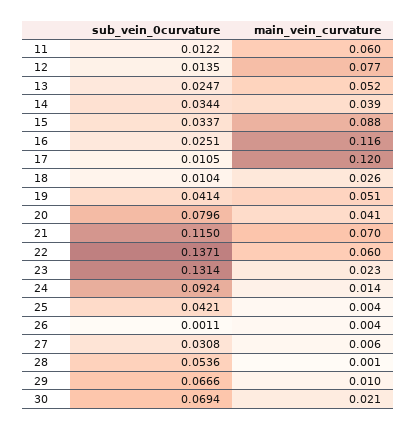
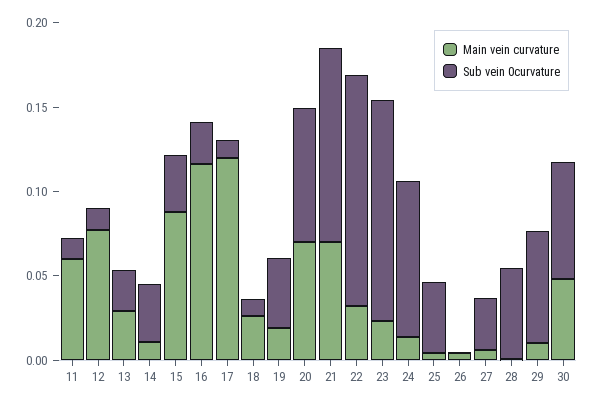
  {
    "sub_vein_0curvature": {
      "11": 0.0122,
      "12": 0.0135,
      "13": 0.0247,
      "14": 0.0344,
      "15": 0.0337,
      "16": 0.0251,
      "17": 0.0105,
      "18": 0.0104,
      "19": 0.0414,
      "20": 0.0796,
      "21": 0.115,
      "22": 0.1371,
      "23": 0.1314,
      "24": 0.0924,
      "25": 0.0421,
      "26": 0.0011,
      "27": 0.0308,
      "28": 0.0536,
      "29": 0.0666,
      "30": 0.0694
    },
    "main_vein_curvature": {
      "11": 0.06,
      "12": 0.077,
-     "13": 0.052,
+     "13": 0.03,
-     "14": 0.039,
+     "14": 0.01,
      "15": 0.088,
      "16": 0.116,
      "17": 0.12,
      "18": 0.026,
-     "19": 0.051,
+     "19": 0.02,
-     "20": 0.041,
+     "20": 0.07,
      "21": 0.07,
-     "22": 0.06,
+     "22": 0.03,
      "23": 0.023,
      "24": 0.014,
      "25": 0.004,
      "26": 0.004,
      "27": 0.006,
      "28": 0.001,
      "29": 0.01,
-     "30": 0.021
+     "30": 0.05
    }
  }

